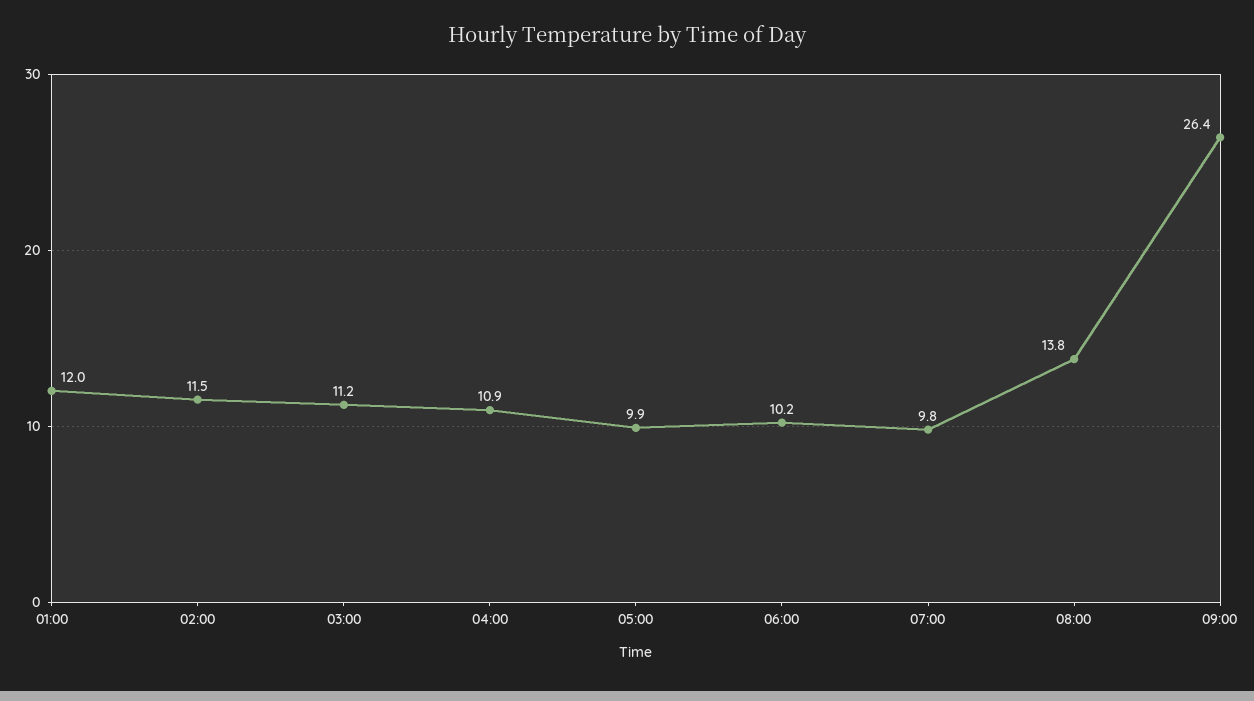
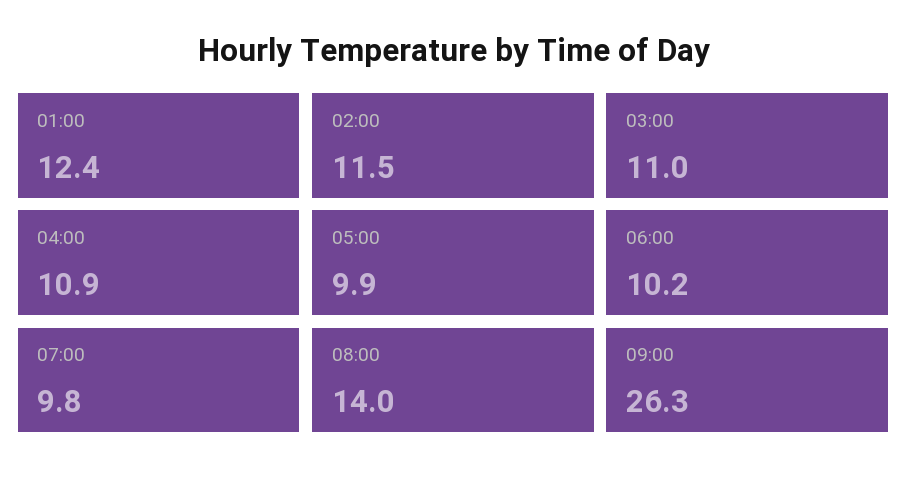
  {
-   "01:00": 12,
+   "01:00": 12.4,
    "02:00": 11.5,
-   "03:00": 11.2,
+   "03:00": 11,
    "04:00": 10.9,
    "05:00": 9.9,
    "06:00": 10.2,
    "07:00": 9.8,
-   "08:00": 13.8,
+   "08:00": 14,
-   "09:00": 26.4
+   "09:00": 26.3
  }

